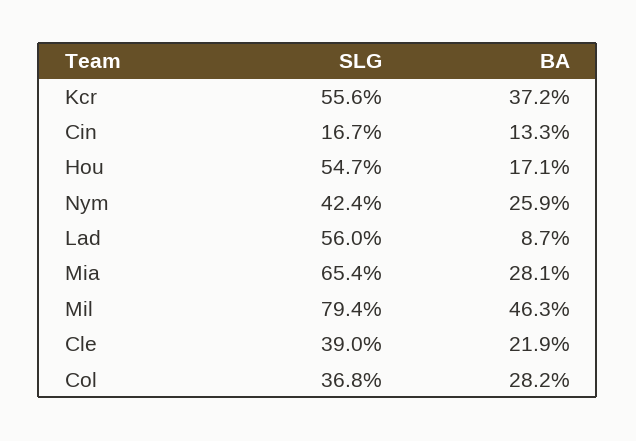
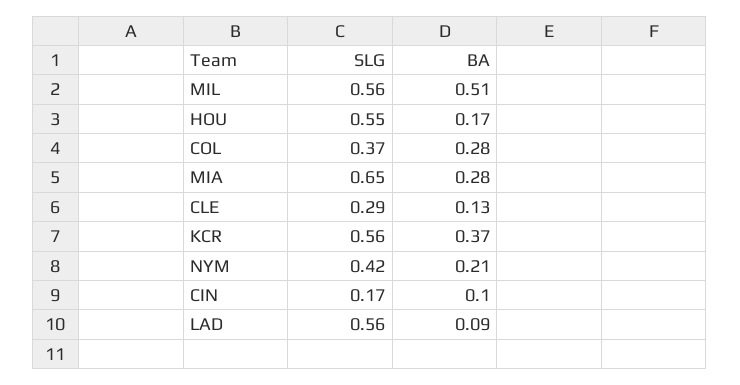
  {
    "SLG": {
      "Kcr": 0.556,
      "Cin": 0.167,
      "Hou": 0.547,
      "Nym": 0.424,
      "Lad": 0.56,
      "Mia": 0.654,
-     "Mil": 0.794,
+     "Mil": 0.56,
-     "Cle": 0.39,
+     "Cle": 0.29,
      "Col": 0.368
    },
    "BA": {
      "Kcr": 0.372,
-     "Cin": 0.133,
+     "Cin": 0.1,
      "Hou": 0.171,
-     "Nym": 0.259,
+     "Nym": 0.21,
      "Lad": 0.087,
      "Mia": 0.281,
-     "Mil": 0.463,
+     "Mil": 0.51,
-     "Cle": 0.219,
+     "Cle": 0.13,
      "Col": 0.282
    }
  }

